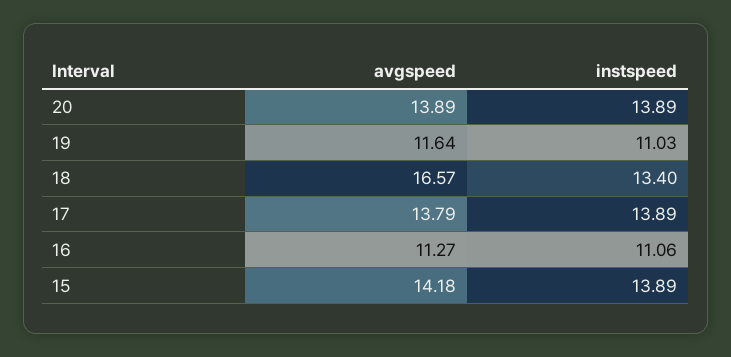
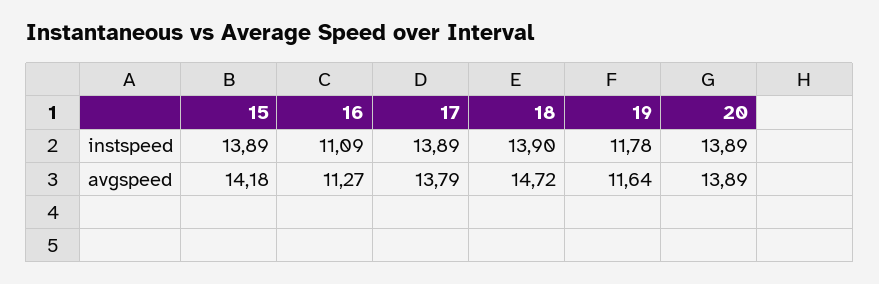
  {
    "avgspeed": {
      "20": 13.89,
      "19": 11.64,
-     "18": 16.57,
+     "18": 14.72,
      "17": 13.79,
      "16": 11.27,
      "15": 14.18
    },
    "instspeed": {
      "20": 13.89,
-     "19": 11.03,
+     "19": 11.78,
-     "18": 13.4,
+     "18": 13.9,
      "17": 13.89,
-     "16": 11.06,
+     "16": 11.09,
      "15": 13.89
    }
  }

